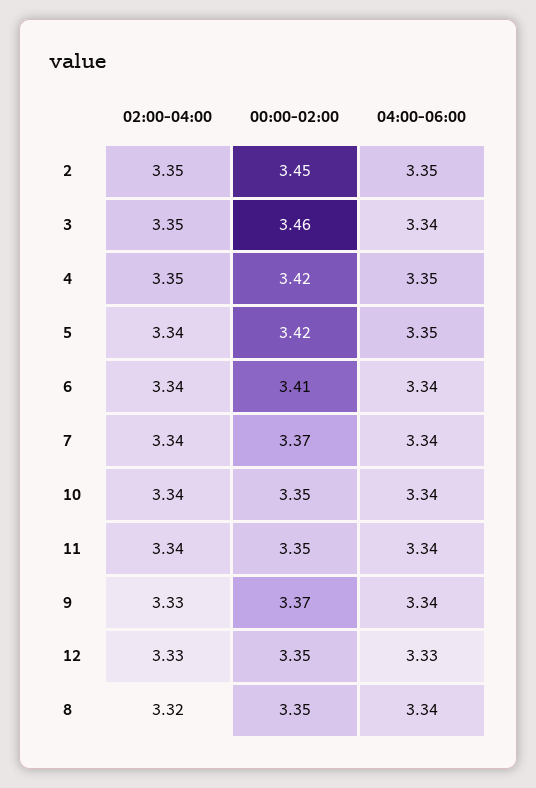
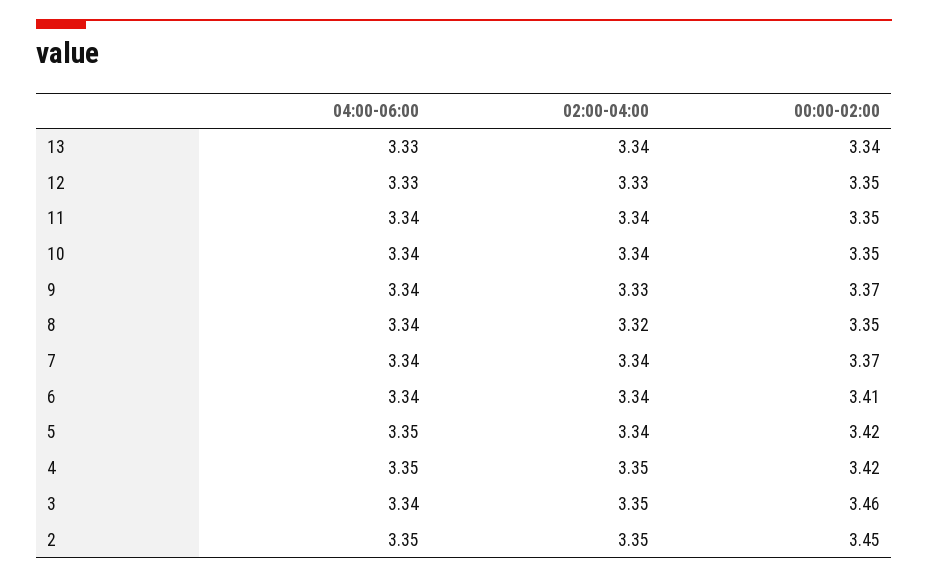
  {
    "02:00-04:00": {
      "2": 3.35,
      "3": 3.35,
      "4": 3.35,
      "5": 3.34,
      "6": 3.34,
      "7": 3.34,
      "10": 3.34,
      "11": 3.34,
      "9": 3.33,
      "12": 3.33,
-     "8": 3.32
+     "8": 3.32,
+     "13": 3.34
    },
    "00:00-02:00": {
      "2": 3.45,
      "3": 3.46,
      "4": 3.42,
      "5": 3.42,
      "6": 3.41,
      "7": 3.37,
      "10": 3.35,
      "11": 3.35,
      "9": 3.37,
      "12": 3.35,
-     "8": 3.35
+     "8": 3.35,
+     "13": 3.34
    },
    "04:00-06:00": {
      "2": 3.35,
      "3": 3.34,
      "4": 3.35,
      "5": 3.35,
      "6": 3.34,
      "7": 3.34,
      "10": 3.34,
      "11": 3.34,
      "9": 3.34,
      "12": 3.33,
-     "8": 3.34
+     "8": 3.34,
+     "13": 3.33
    }
  }

